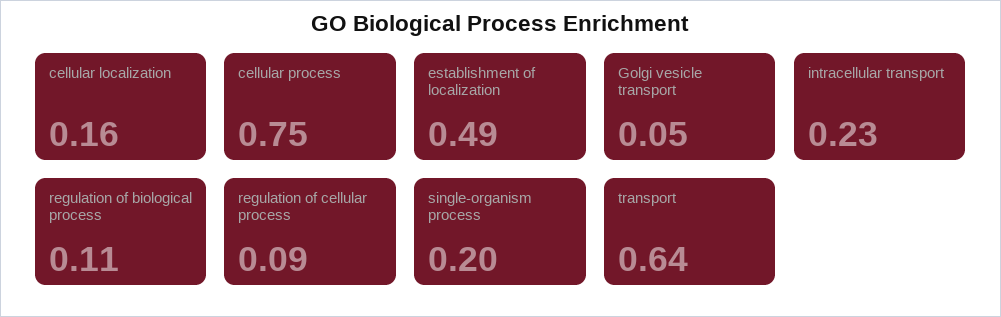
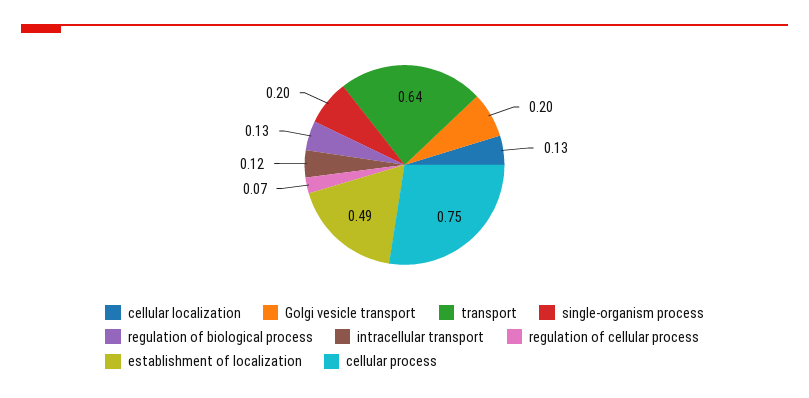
  {
-   "cellular localization": 0.16,
+   "cellular localization": 0.13,
    "cellular process": 0.75,
    "establishment of localization": 0.49,
-   "Golgi vesicle transport": 0.05,
+   "Golgi vesicle transport": 0.2,
-   "intracellular transport": 0.23,
+   "intracellular transport": 0.12,
-   "regulation of biological process": 0.11,
+   "regulation of biological process": 0.13,
-   "regulation of cellular process": 0.09,
+   "regulation of cellular process": 0.07,
    "single-organism process": 0.2,
    "transport": 0.64
  }

